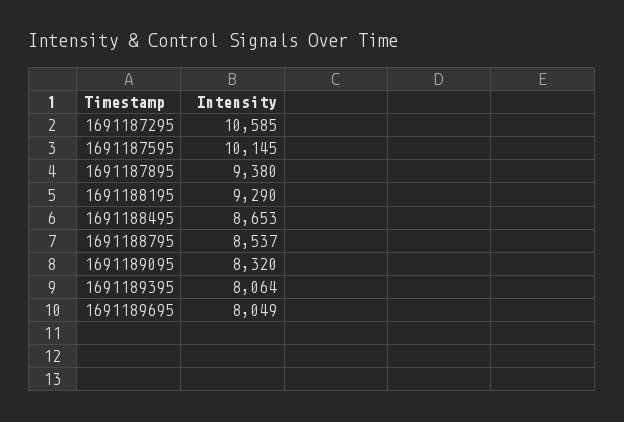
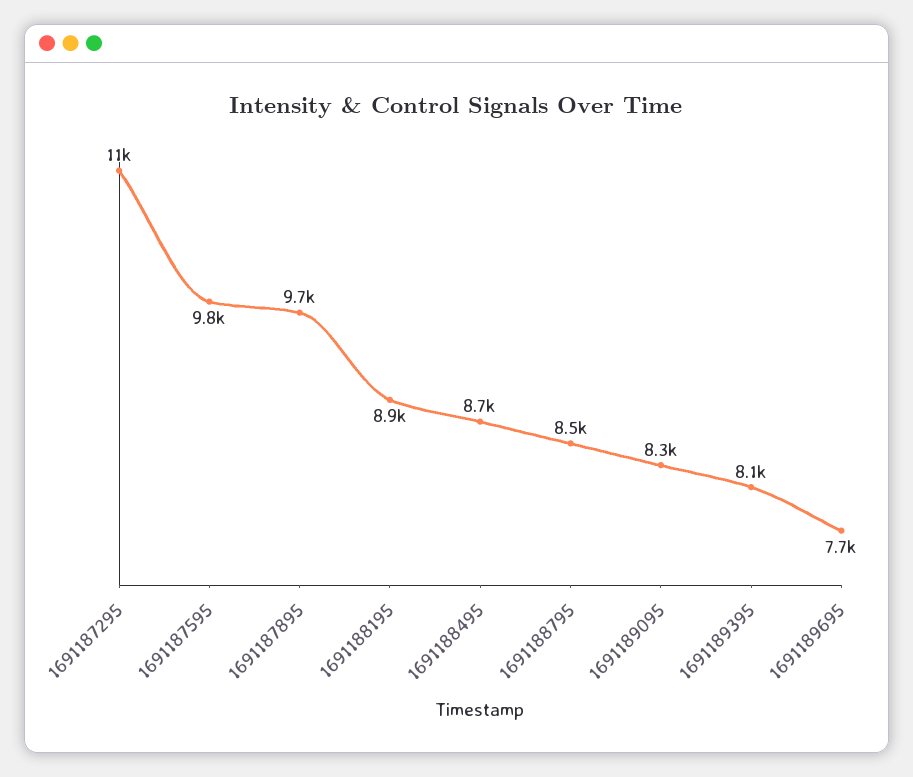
  {
    "1691187295": 10585,
-   "1691187595": 10145,
+   "1691187595": 9800,
-   "1691187895": 9380,
+   "1691187895": 9700,
-   "1691188195": 9290,
+   "1691188195": 8900,
    "1691188495": 8653,
    "1691188795": 8537,
    "1691189095": 8320,
    "1691189395": 8064,
-   "1691189695": 8049
+   "1691189695": 7700
  }

